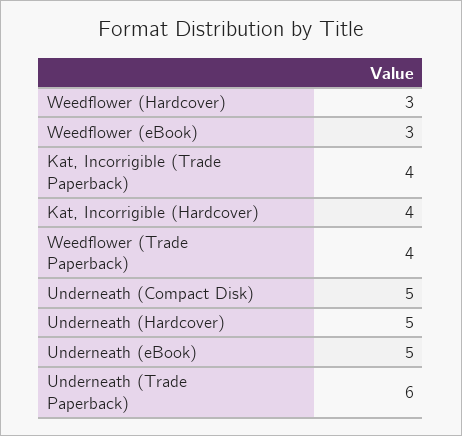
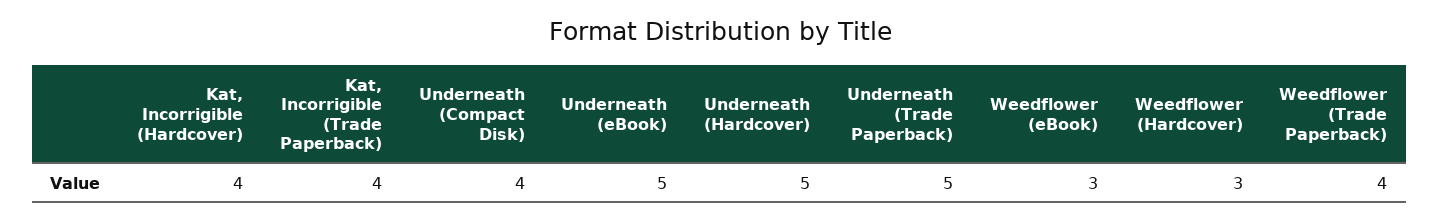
  {
    "Weedflower (Hardcover)": 3,
    "Weedflower (eBook)": 3,
    "Kat, Incorrigible (Trade Paperback)": 4,
    "Kat, Incorrigible (Hardcover)": 4,
    "Weedflower (Trade Paperback)": 4,
-   "Underneath (Compact Disk)": 5,
+   "Underneath (Compact Disk)": 4,
    "Underneath (Hardcover)": 5,
    "Underneath (eBook)": 5,
-   "Underneath (Trade Paperback)": 6
+   "Underneath (Trade Paperback)": 5
  }

